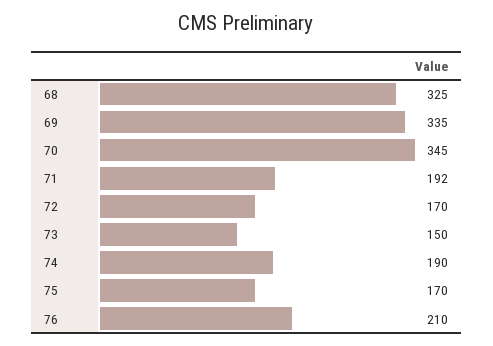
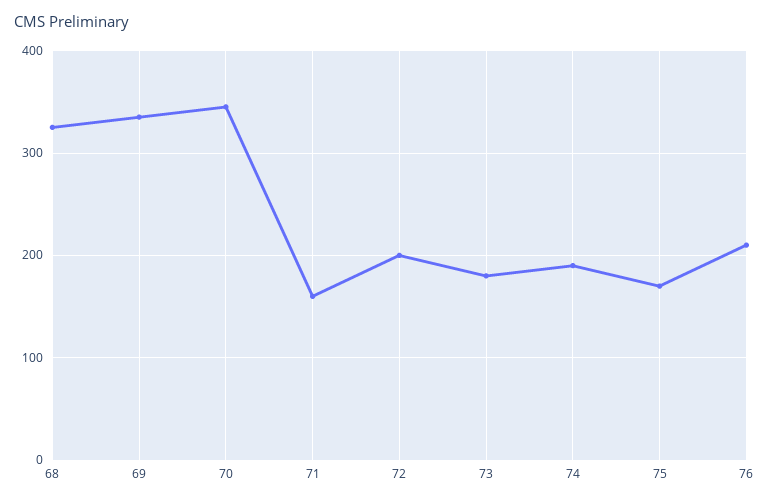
  {
    "68": 325,
    "69": 335,
    "70": 345,
-   "71": 192,
+   "71": 160,
-   "72": 170,
+   "72": 200,
-   "73": 150,
+   "73": 180,
    "74": 190,
    "75": 170,
    "76": 210
  }

